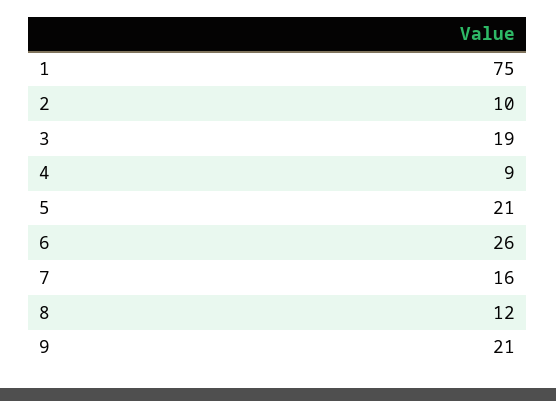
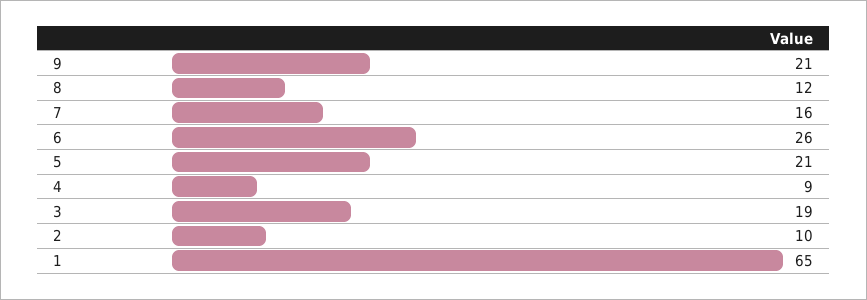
  {
-   "1": 75,
+   "1": 65,
    "2": 10,
    "3": 19,
    "4": 9,
    "5": 21,
    "6": 26,
    "7": 16,
    "8": 12,
    "9": 21
  }

